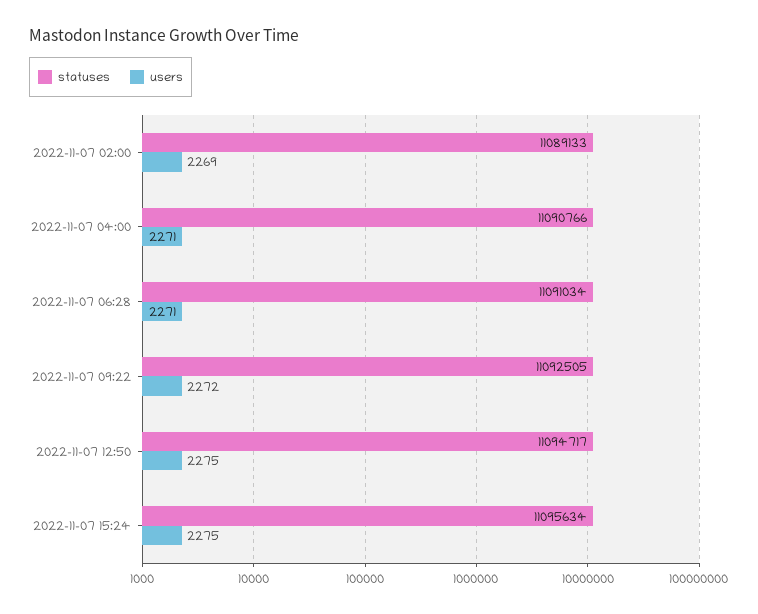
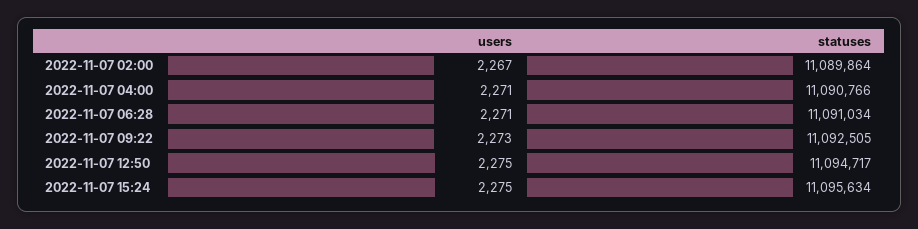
  {
    "statuses": {
-     "2022-11-07 02:00": 11089133,
+     "2022-11-07 02:00": 11089864,
      "2022-11-07 04:00": 11090766,
      "2022-11-07 06:28": 11091034,
      "2022-11-07 09:22": 11092505,
      "2022-11-07 12:50": 11094717,
      "2022-11-07 15:24": 11095634
    },
    "users": {
-     "2022-11-07 02:00": 2269,
+     "2022-11-07 02:00": 2267,
      "2022-11-07 04:00": 2271,
      "2022-11-07 06:28": 2271,
-     "2022-11-07 09:22": 2272,
+     "2022-11-07 09:22": 2273,
      "2022-11-07 12:50": 2275,
      "2022-11-07 15:24": 2275
    }
  }

